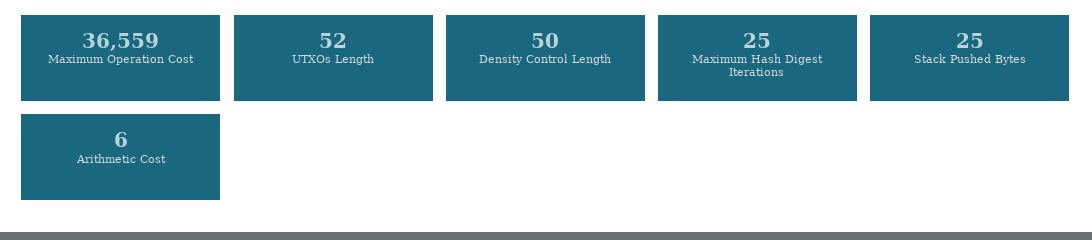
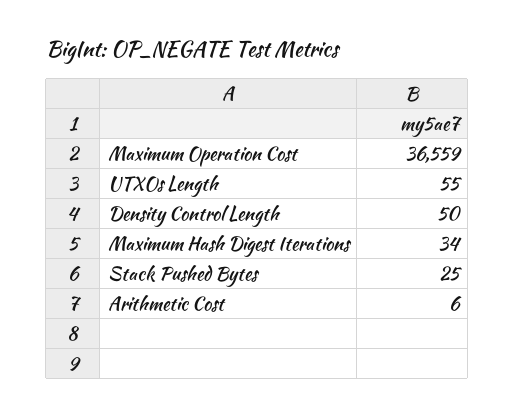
  {
    "Maximum Operation Cost": 36559,
-   "UTXOs Length": 52,
+   "UTXOs Length": 55,
    "Density Control Length": 50,
-   "Maximum Hash Digest Iterations": 25,
+   "Maximum Hash Digest Iterations": 34,
    "Stack Pushed Bytes": 25,
    "Arithmetic Cost": 6
  }

